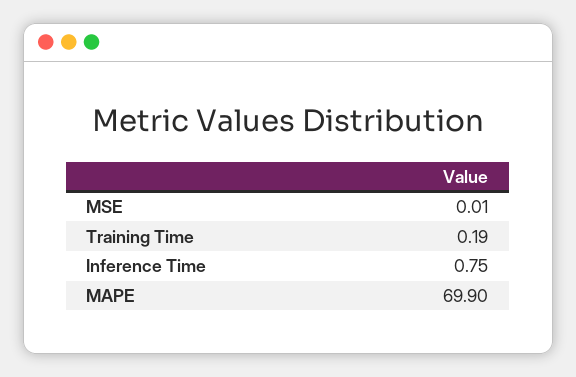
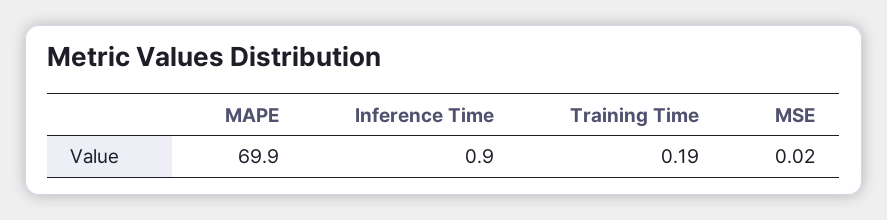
  {
-   "MSE": 0.01,
+   "MSE": 0.02,
    "Training Time": 0.19,
-   "Inference Time": 0.75,
+   "Inference Time": 0.9,
    "MAPE": 69.9
  }

